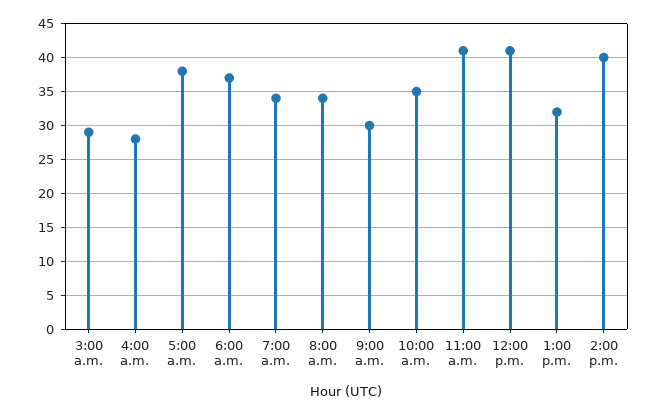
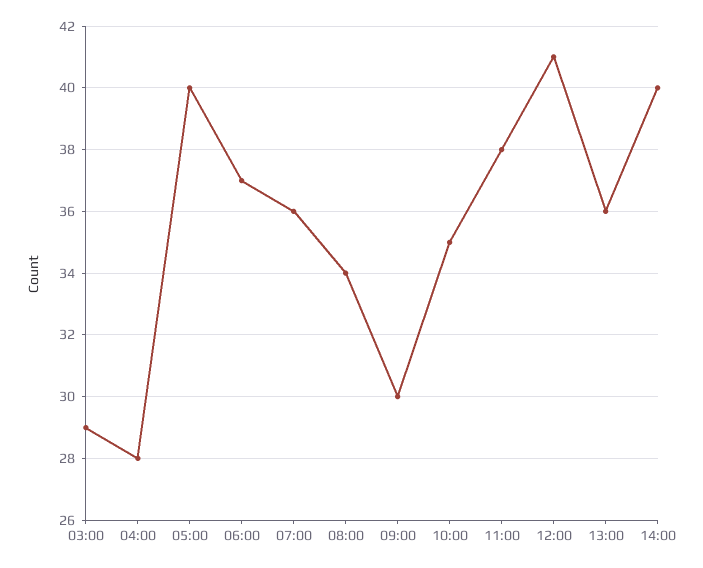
  {
    "3:00 a.m.": 29,
    "4:00 a.m.": 28,
-   "5:00 a.m.": 38,
+   "5:00 a.m.": 40,
    "6:00 a.m.": 37,
-   "7:00 a.m.": 34,
+   "7:00 a.m.": 36,
    "8:00 a.m.": 34,
    "9:00 a.m.": 30,
    "10:00 a.m.": 35,
-   "11:00 a.m.": 41,
+   "11:00 a.m.": 38,
    "12:00 p.m.": 41,
-   "1:00 p.m.": 32,
+   "1:00 p.m.": 36,
    "2:00 p.m.": 40
  }

